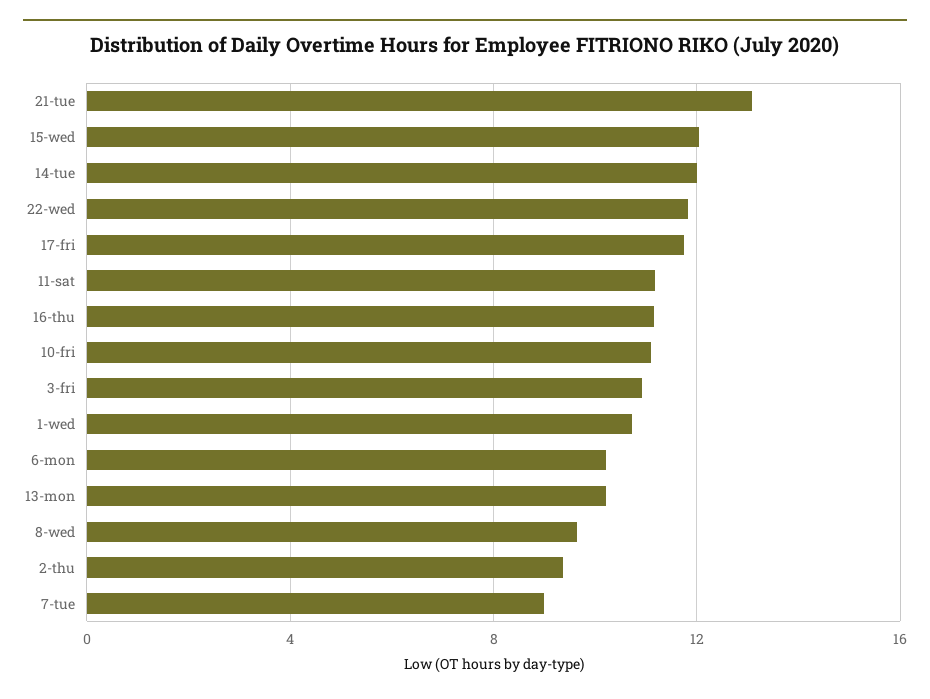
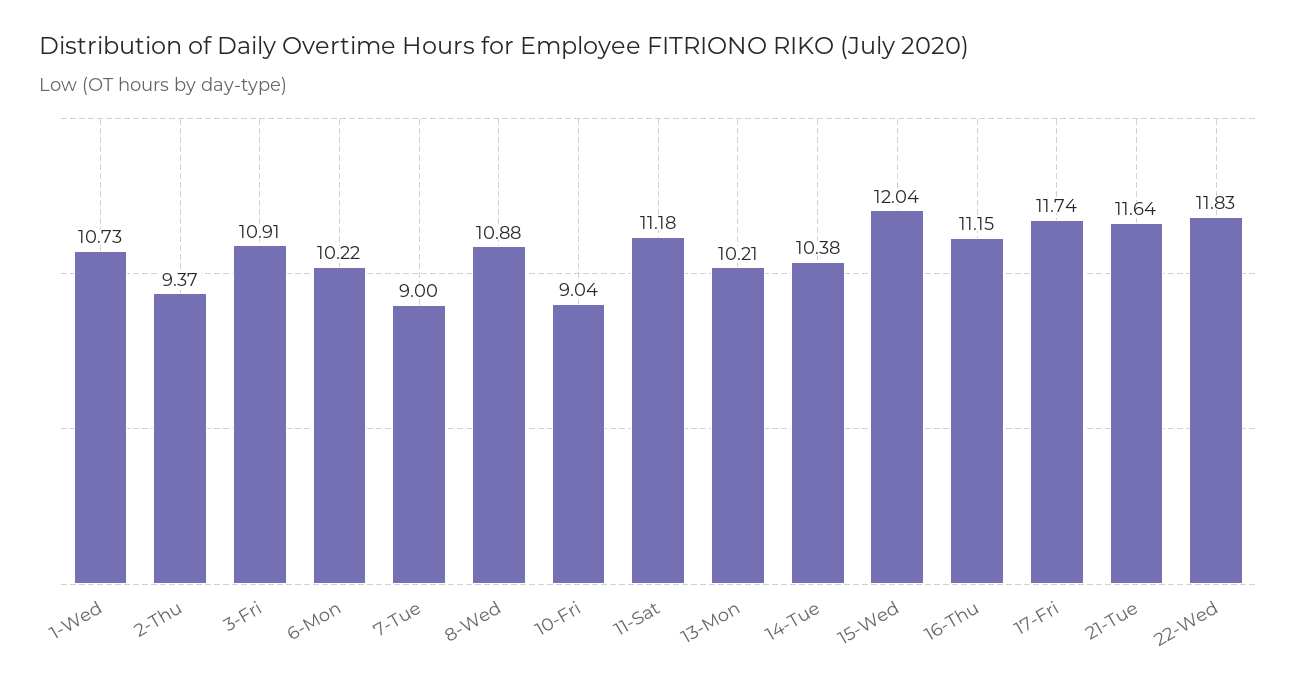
  {
-   "21-tue": 13,
+   "21-tue": 11.64,
    "15-wed": 12.04,
-   "14-tue": 12,
+   "14-tue": 10.38,
    "22-wed": 11.83,
    "17-fri": 11.74,
    "11-sat": 11.18,
    "16-thu": 11.15,
-   "10-fri": 11,
+   "10-fri": 9.04,
    "3-fri": 10.91,
    "1-wed": 10.73,
    "6-mon": 10.22,
    "13-mon": 10.21,
-   "8-wed": 9.5,
+   "8-wed": 10.88,
    "2-thu": 9.37,
    "7-tue": 9
  }

